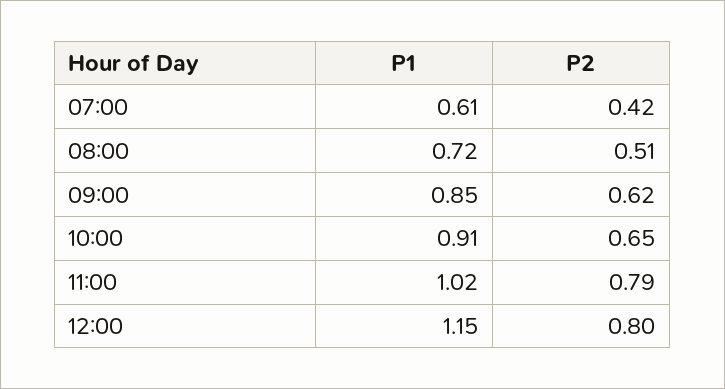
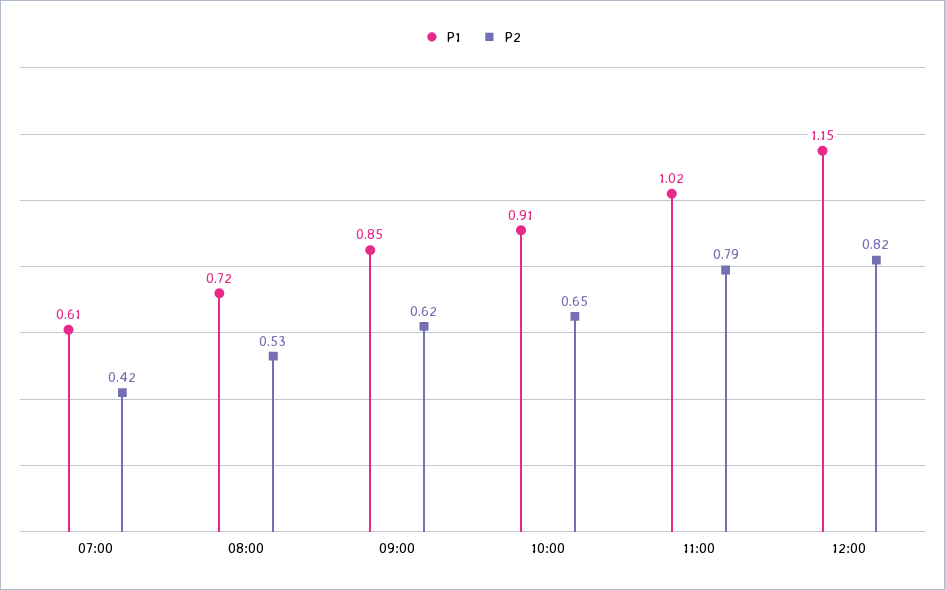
  {
    "P1": {
      "07:00": 0.61,
      "08:00": 0.72,
      "09:00": 0.85,
      "10:00": 0.91,
      "11:00": 1.02,
      "12:00": 1.15
    },
    "P2": {
      "07:00": 0.42,
-     "08:00": 0.51,
+     "08:00": 0.53,
      "09:00": 0.62,
      "10:00": 0.65,
      "11:00": 0.79,
-     "12:00": 0.8
+     "12:00": 0.82
    }
  }

